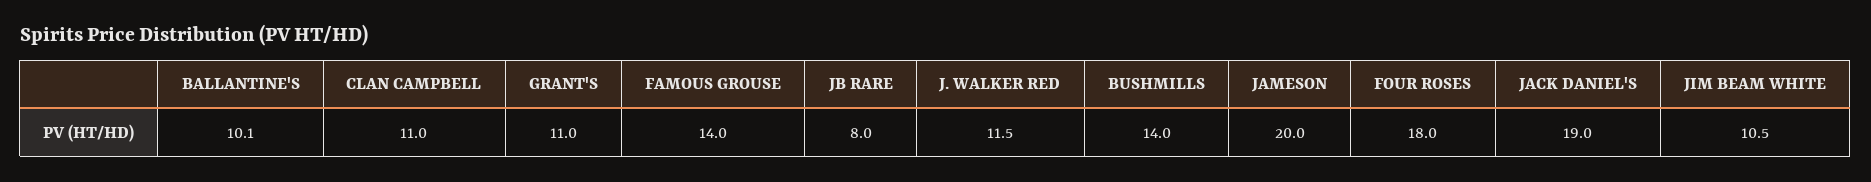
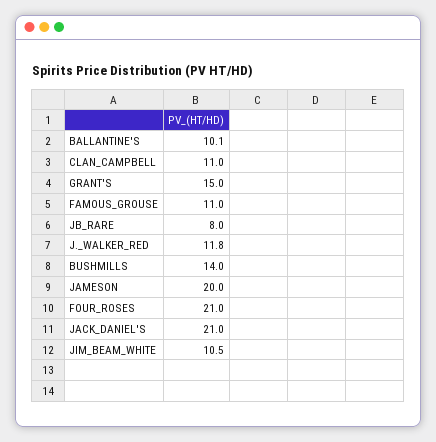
  {
    "BALLANTINE'S": 10.1,
    "CLAN CAMPBELL": 11,
-   "GRANT'S": 11,
+   "GRANT'S": 15,
-   "FAMOUS GROUSE": 14,
+   "FAMOUS GROUSE": 11,
    "JB RARE": 8,
-   "J. WALKER RED": 11.5,
+   "J. WALKER RED": 11.8,
    "BUSHMILLS": 14,
    "JAMESON": 20,
-   "FOUR ROSES": 18,
+   "FOUR ROSES": 21,
-   "JACK DANIEL'S": 19,
+   "JACK DANIEL'S": 21,
    "JIM BEAM WHITE": 10.5
  }

